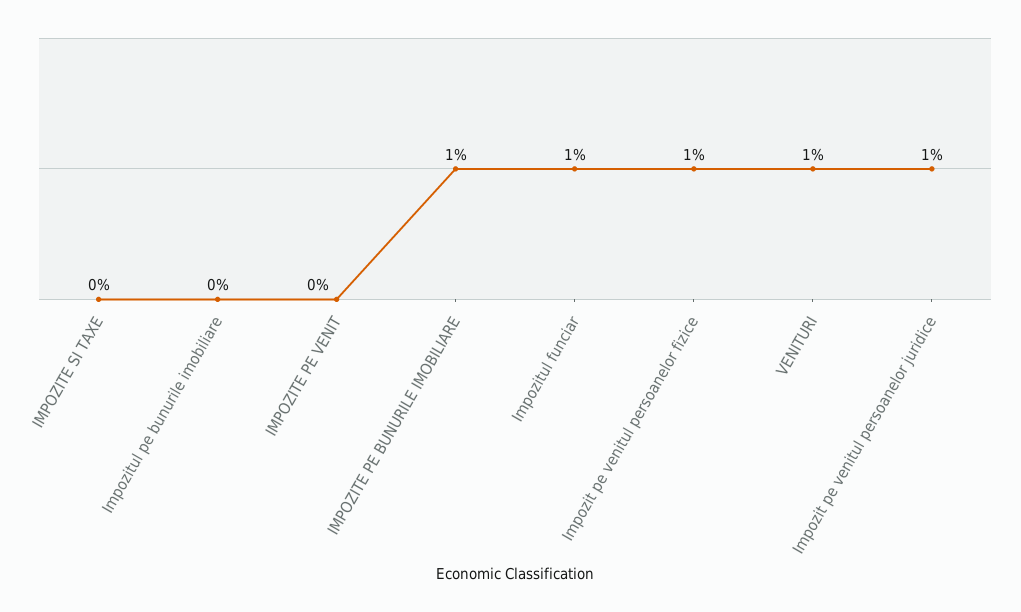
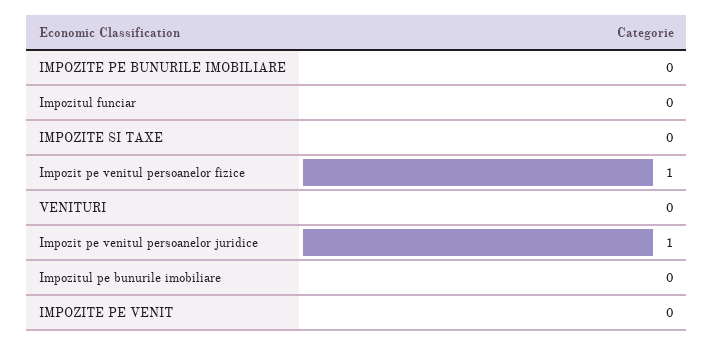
  {
    "IMPOZITE SI TAXE": 0,
    "Impozitul pe bunurile imobiliare": 0,
    "IMPOZITE PE VENIT": 0,
-   "IMPOZITE PE BUNURILE IMOBILIARE": 1,
+   "IMPOZITE PE BUNURILE IMOBILIARE": 0,
-   "Impozitul funciar": 1,
+   "Impozitul funciar": 0,
    "Impozit pe venitul persoanelor fizice": 1,
-   "VENITURI": 1,
+   "VENITURI": 0,
    "Impozit pe venitul persoanelor juridice": 1
  }

